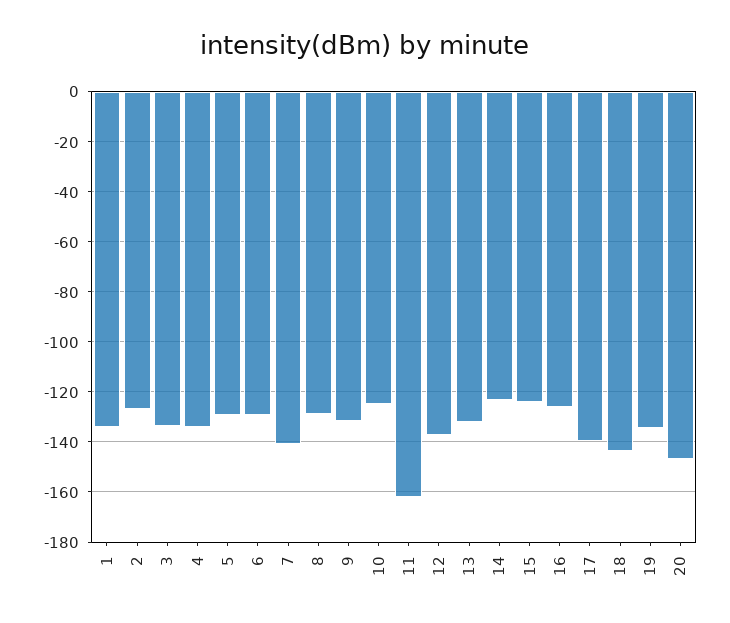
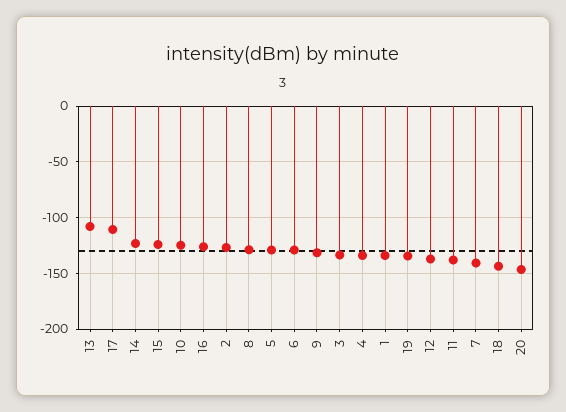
  {
    "1": -135,
    "2": -127.5,
    "3": -132.5,
    "4": -135,
    "5": -130,
    "6": -130,
    "7": -140,
    "8": -130,
    "9": -132.5,
    "10": -125,
-   "11": -162.5,
+   "11": -140,
    "12": -137.5,
-   "13": -132.5,
+   "13": -110,
    "14": -122.5,
    "15": -125,
    "16": -125,
-   "17": -140,
+   "17": -110,
    "18": -145,
    "19": -135,
    "20": -147.5
  }

